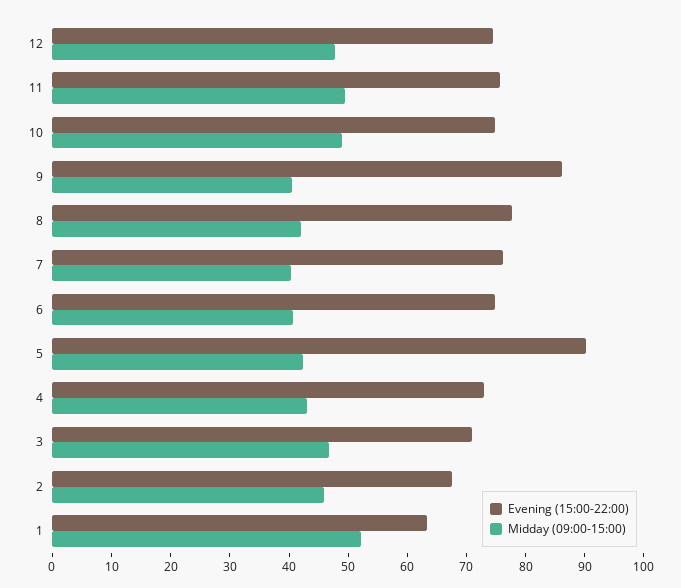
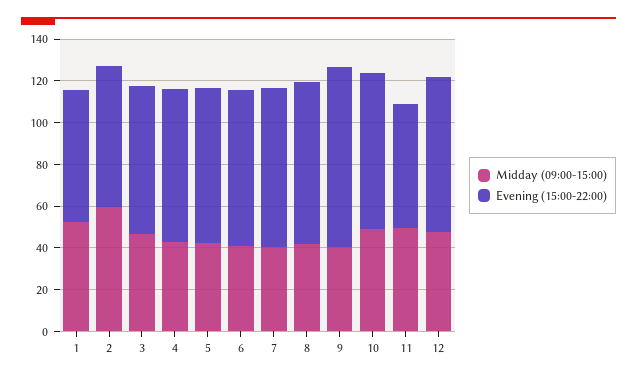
  {
    "Evening (15:00-22:00)": {
      "12": 74,
-     "11": 76,
+     "11": 60,
      "10": 74,
      "9": 86,
      "8": 78,
      "7": 76,
      "6": 74,
-     "5": 90,
+     "5": 75,
      "4": 72,
      "3": 70,
      "2": 68,
      "1": 64
    },
    "Midday (09:00-15:00)": {
      "12": 48,
      "11": 50,
      "10": 48,
      "9": 40,
      "8": 42,
      "7": 40,
      "6": 40,
      "5": 42,
      "4": 44,
      "3": 46,
-     "2": 46,
+     "2": 60,
      "1": 52
    }
  }

